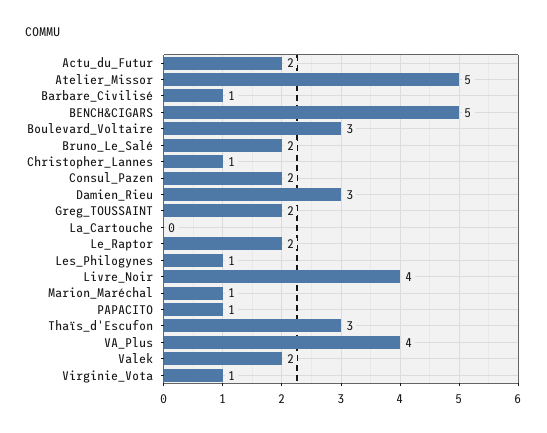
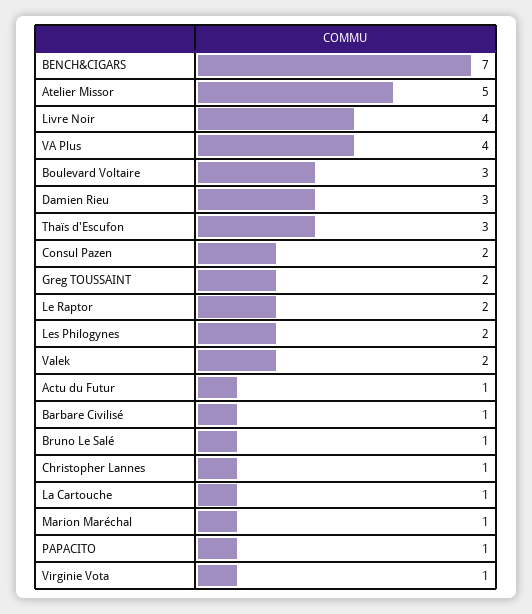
  {
-   "Actu_du_Futur": 2,
+   "Actu_du_Futur": 1,
    "Atelier_Missor": 5,
    "Barbare_Civilisé": 1,
-   "BENCH&CIGARS": 5,
+   "BENCH&CIGARS": 7,
    "Boulevard_Voltaire": 3,
-   "Bruno_Le_Salé": 2,
+   "Bruno_Le_Salé": 1,
    "Christopher_Lannes": 1,
    "Consul_Pazen": 2,
    "Damien_Rieu": 3,
    "Greg_TOUSSAINT": 2,
-   "La_Cartouche": 0,
+   "La_Cartouche": 1,
    "Le_Raptor": 2,
-   "Les_Philogynes": 1,
+   "Les_Philogynes": 2,
    "Livre_Noir": 4,
    "Marion_Maréchal": 1,
    "PAPACITO": 1,
    "Thaïs_d'Escufon": 3,
    "VA_Plus": 4,
    "Valek": 2,
    "Virginie_Vota": 1
  }

